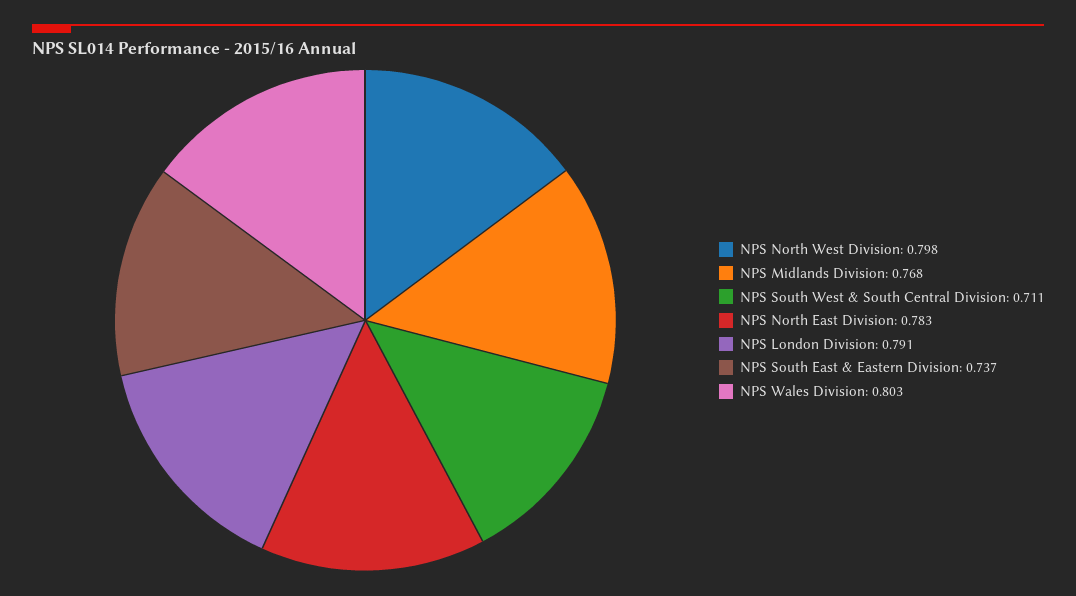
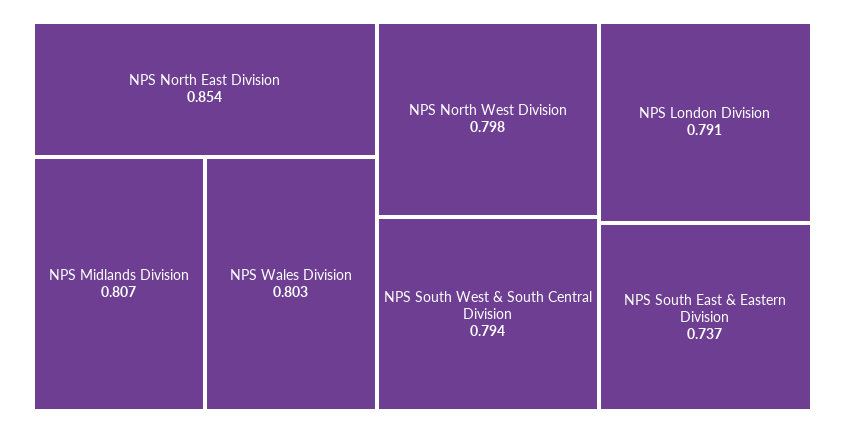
  {
    "NPS North West Division": 0.798,
-   "NPS Midlands Division": 0.768,
+   "NPS Midlands Division": 0.807,
-   "NPS South West & South Central Division": 0.711,
+   "NPS South West & South Central Division": 0.794,
-   "NPS North East Division": 0.783,
+   "NPS North East Division": 0.854,
    "NPS London Division": 0.791,
    "NPS South East & Eastern Division": 0.737,
    "NPS Wales Division": 0.803
  }

